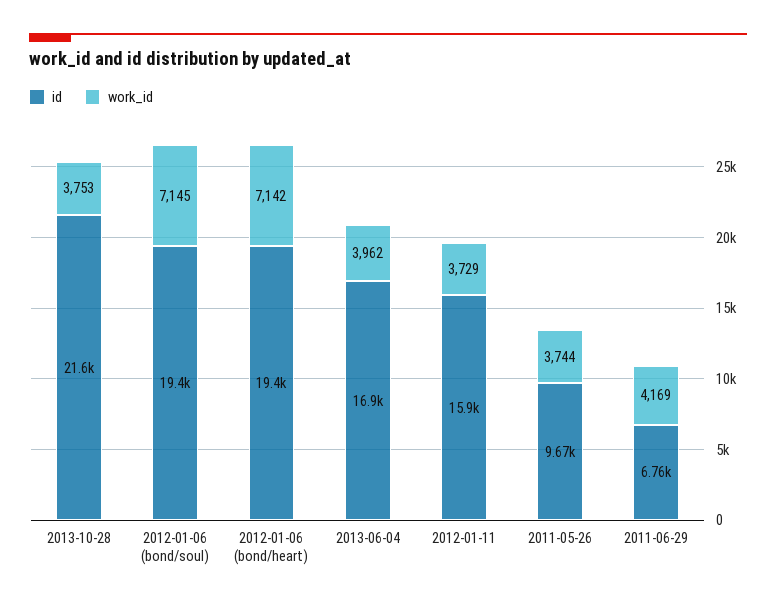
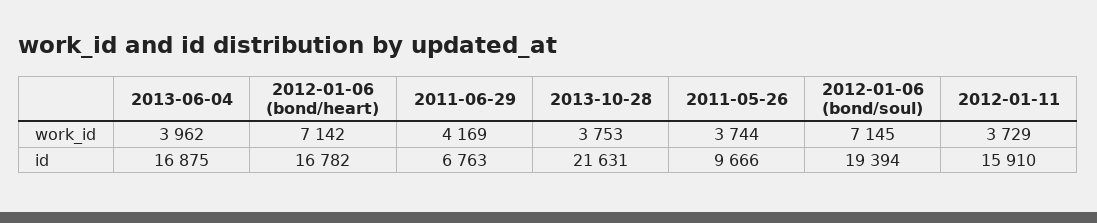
  {
    "id": {
      "2013-10-28": 21631,
      "2012-01-06 (bond/soul)": 19394,
-     "2012-01-06 (bond/heart)": 19400,
+     "2012-01-06 (bond/heart)": 16782,
      "2013-06-04": 16875,
      "2012-01-11": 15910,
      "2011-05-26": 9666,
      "2011-06-29": 6763
    },
    "work_id": {
      "2013-10-28": 3753,
      "2012-01-06 (bond/soul)": 7145,
      "2012-01-06 (bond/heart)": 7142,
      "2013-06-04": 3962,
      "2012-01-11": 3729,
      "2011-05-26": 3744,
      "2011-06-29": 4169
    }
  }

